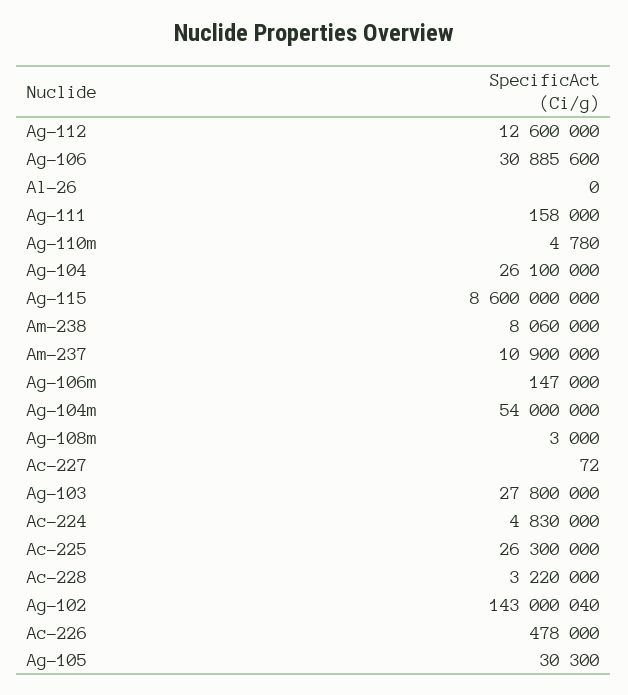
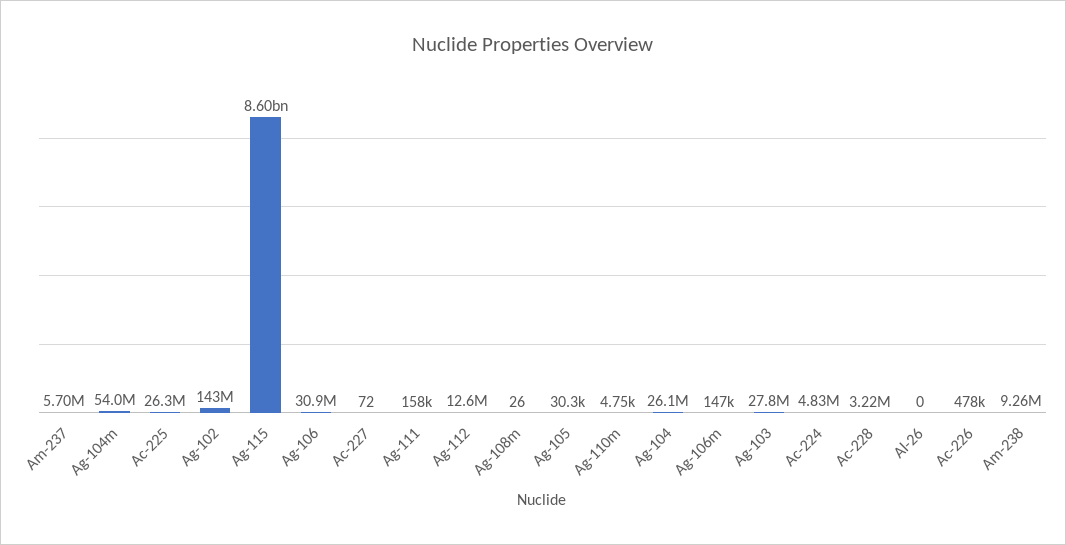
  {
    "Ag-112": 12600000,
    "Ag-106": 30885600,
    "Al-26": 0,
    "Ag-111": 158000,
-   "Ag-110m": 4780,
+   "Ag-110m": 4750,
    "Ag-104": 26100000,
    "Ag-115": 8600000000,
-   "Am-238": 8060000,
+   "Am-238": 9260000,
-   "Am-237": 10900000,
+   "Am-237": 5700000,
    "Ag-106m": 147000,
    "Ag-104m": 54000000,
-   "Ag-108m": 3000,
+   "Ag-108m": 26,
    "Ac-227": 72,
    "Ag-103": 27800000,
    "Ac-224": 4830000,
    "Ac-225": 26300000,
    "Ac-228": 3220000,
    "Ag-102": 143000040,
    "Ac-226": 478000,
    "Ag-105": 30300
  }

